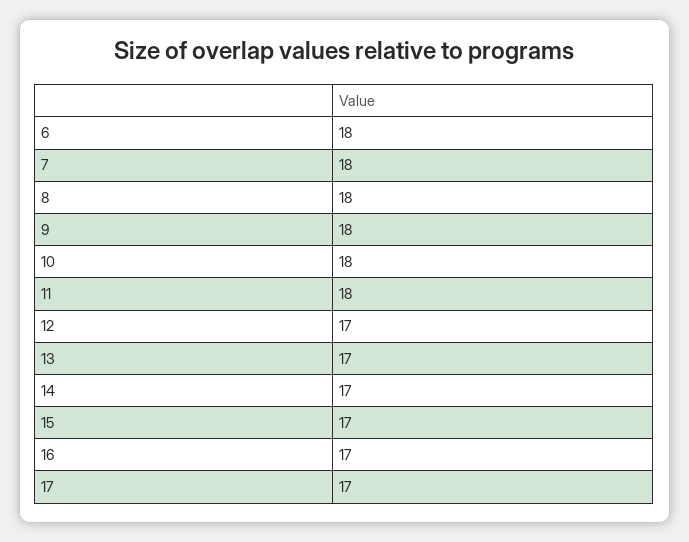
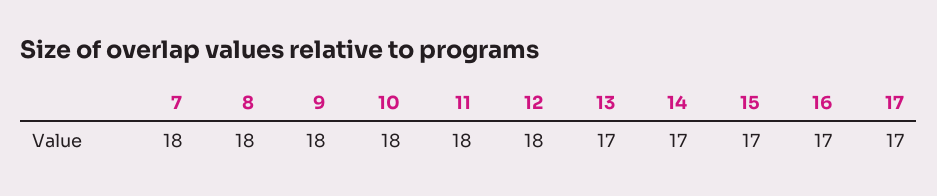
  {
-   "6": 18,
    "7": 18,
    "8": 18,
    "9": 18,
    "10": 18,
    "11": 18,
-   "12": 17,
+   "12": 18,
    "13": 17,
    "14": 17,
    "15": 17,
    "16": 17,
    "17": 17
  }

